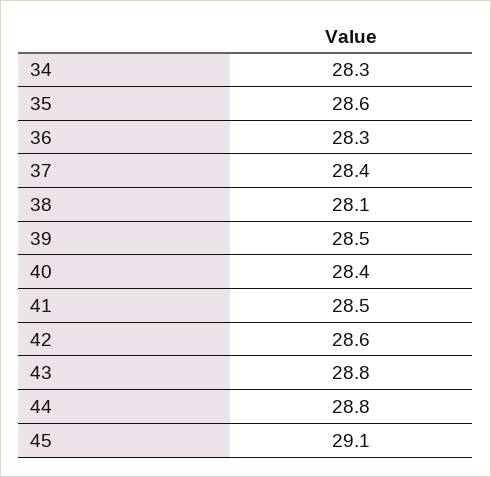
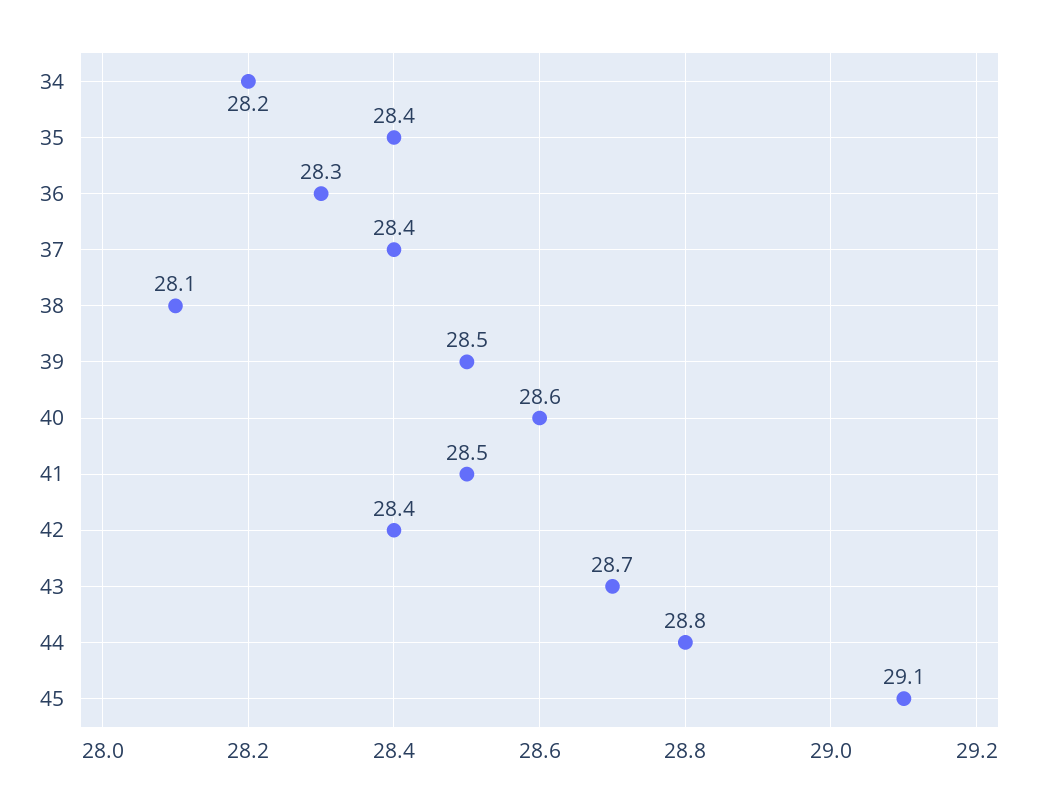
  {
-   "34": 28.3,
+   "34": 28.2,
-   "35": 28.6,
+   "35": 28.4,
    "36": 28.3,
    "37": 28.4,
    "38": 28.1,
    "39": 28.5,
-   "40": 28.4,
+   "40": 28.6,
    "41": 28.5,
-   "42": 28.6,
+   "42": 28.4,
-   "43": 28.8,
+   "43": 28.7,
    "44": 28.8,
    "45": 29.1
  }

